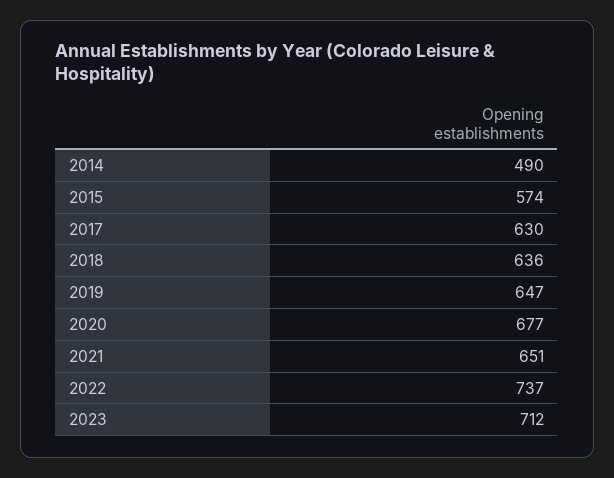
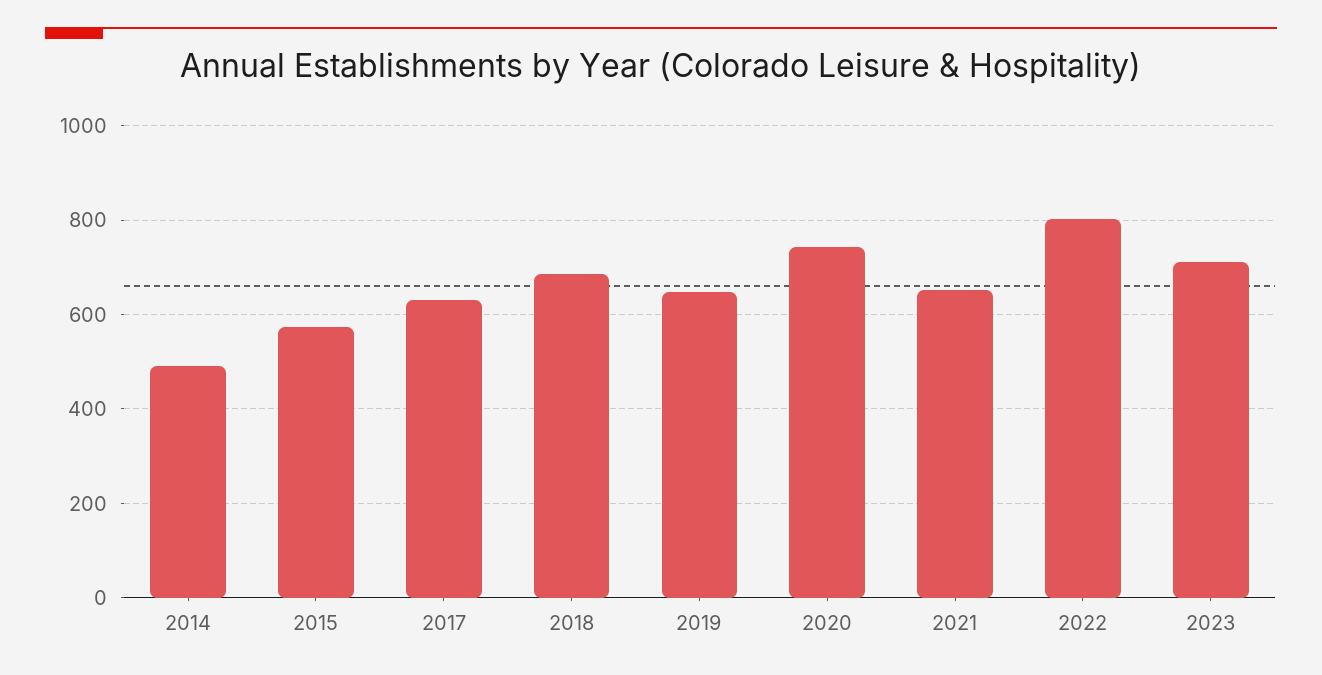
  {
    "2014": 490,
    "2015": 574,
    "2017": 630,
-   "2018": 636,
+   "2018": 680,
    "2019": 647,
-   "2020": 677,
+   "2020": 740,
    "2021": 651,
-   "2022": 737,
+   "2022": 800,
    "2023": 712
  }

